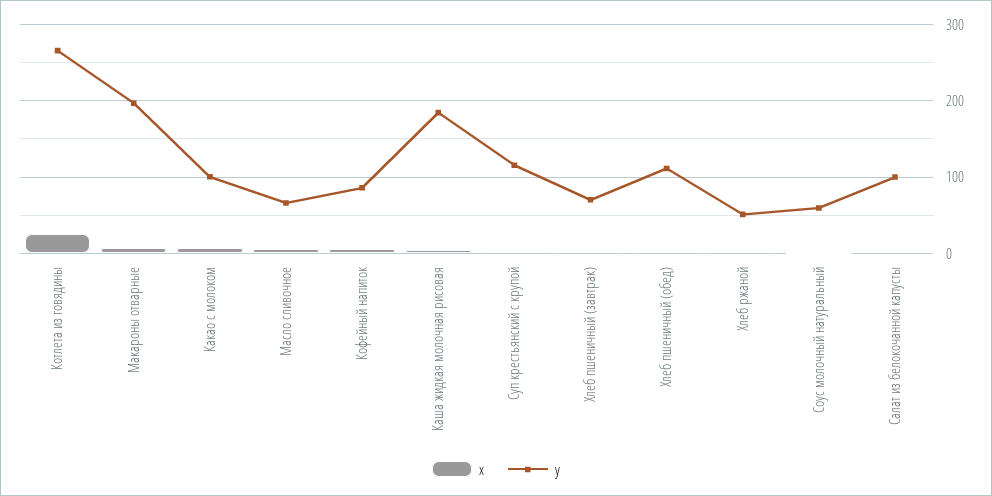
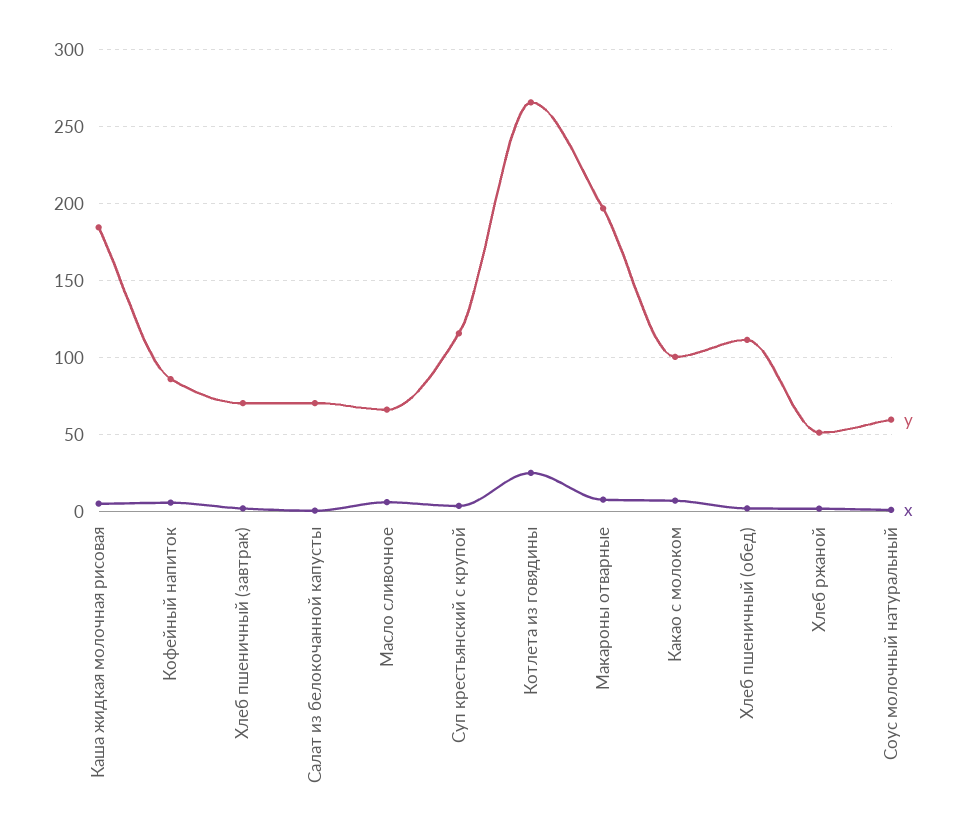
  {
    "x": {
      "Котлета из говядины": 25,
      "Макароны отварные": 10,
      "Какао с молоком": 5,
      "Масло сливочное": 5,
      "Кофейный напиток": 5,
      "Каша жидкая молочная рисовая": 5,
      "Суп крестьянский с крупой": 5,
      "Хлеб пшеничный (завтрак)": 0,
      "Хлеб пшеничный (обед)": 0,
      "Хлеб ржаной": 0,
      "Соус молочный натуральный": 0,
      "Салат из белокочанной капусты": 0
    },
    "y": {
      "Котлета из говядины": 265,
      "Макароны отварные": 195,
      "Какао с молоком": 100,
      "Масло сливочное": 65,
      "Кофейный напиток": 85,
      "Каша жидкая молочная рисовая": 185,
      "Суп крестьянский с крупой": 115,
      "Хлеб пшеничный (завтрак)": 70,
      "Хлеб пшеничный (обед)": 110,
      "Хлеб ржаной": 50,
      "Соус молочный натуральный": 60,
-     "Салат из белокочанной капусты": 100
+     "Салат из белокочанной капусты": 70
    }
  }

